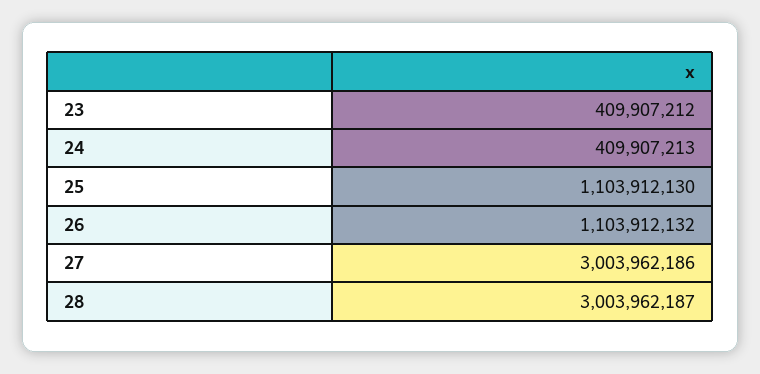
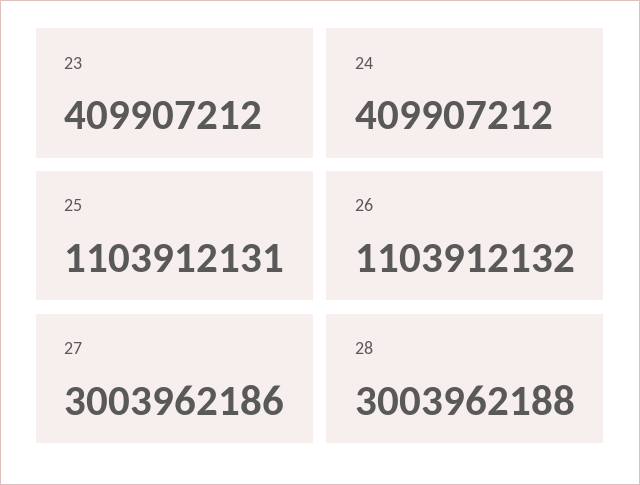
  {
    "23": 409907212,
-   "24": 409907213,
+   "24": 409907212,
-   "25": 1103912130,
+   "25": 1103912131,
    "26": 1103912132,
    "27": 3003962186,
-   "28": 3003962187
+   "28": 3003962188
  }

